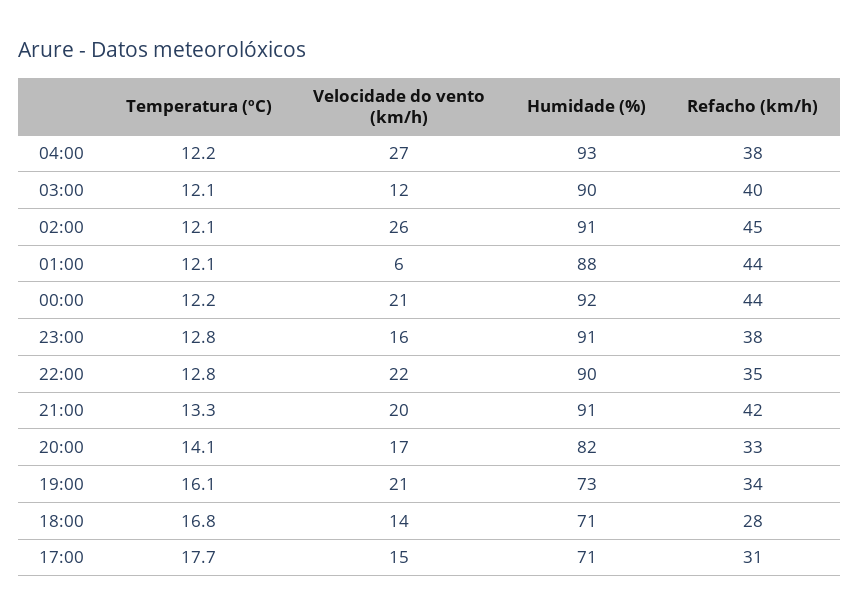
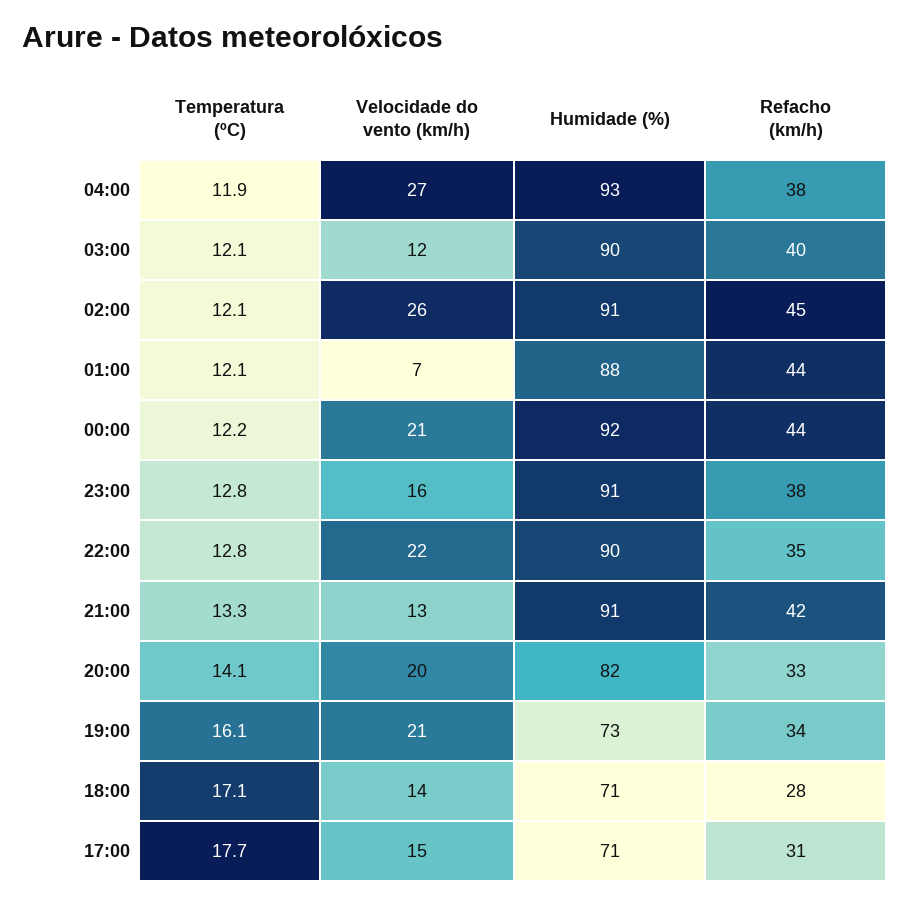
  {
    "Temperatura (ºC)": {
-     "04:00": 12.2,
+     "04:00": 11.9,
      "03:00": 12.1,
      "02:00": 12.1,
      "01:00": 12.1,
      "00:00": 12.2,
      "23:00": 12.8,
      "22:00": 12.8,
      "21:00": 13.3,
      "20:00": 14.1,
      "19:00": 16.1,
-     "18:00": 16.8,
+     "18:00": 17.1,
      "17:00": 17.7
    },
    "Velocidade do vento (km/h)": {
      "04:00": 27,
      "03:00": 12,
      "02:00": 26,
-     "01:00": 6,
+     "01:00": 7,
      "00:00": 21,
      "23:00": 16,
      "22:00": 22,
-     "21:00": 20,
+     "21:00": 13,
-     "20:00": 17,
+     "20:00": 20,
      "19:00": 21,
      "18:00": 14,
      "17:00": 15
    },
    "Humidade (%)": {
      "04:00": 93,
      "03:00": 90,
      "02:00": 91,
      "01:00": 88,
      "00:00": 92,
      "23:00": 91,
      "22:00": 90,
      "21:00": 91,
      "20:00": 82,
      "19:00": 73,
      "18:00": 71,
      "17:00": 71
    },
    "Refacho (km/h)": {
      "04:00": 38,
      "03:00": 40,
      "02:00": 45,
      "01:00": 44,
      "00:00": 44,
      "23:00": 38,
      "22:00": 35,
      "21:00": 42,
      "20:00": 33,
      "19:00": 34,
      "18:00": 28,
      "17:00": 31
    }
  }

